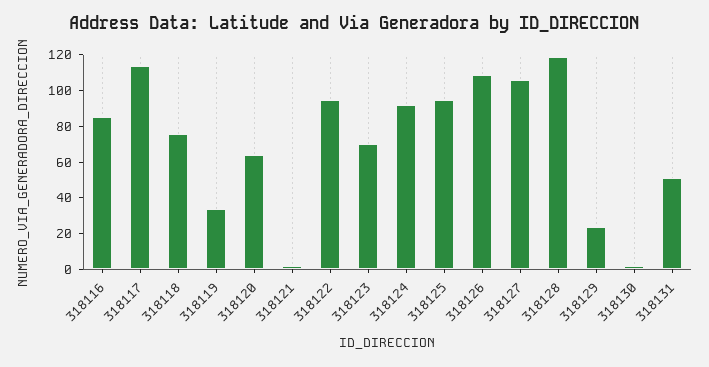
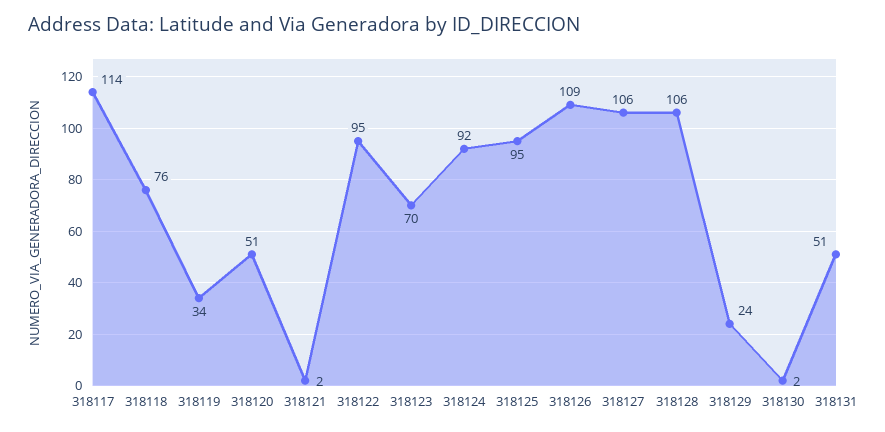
  {
-   "318116": 85,
    "318117": 114,
    "318118": 76,
    "318119": 34,
-   "318120": 65,
+   "318120": 51,
    "318121": 2,
    "318122": 95,
    "318123": 70,
    "318124": 92,
    "318125": 95,
    "318126": 109,
    "318127": 106,
-   "318128": 120,
+   "318128": 106,
    "318129": 24,
    "318130": 2,
    "318131": 51
  }

